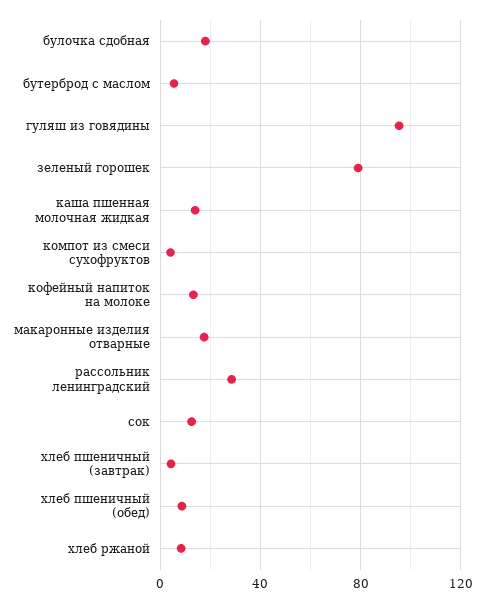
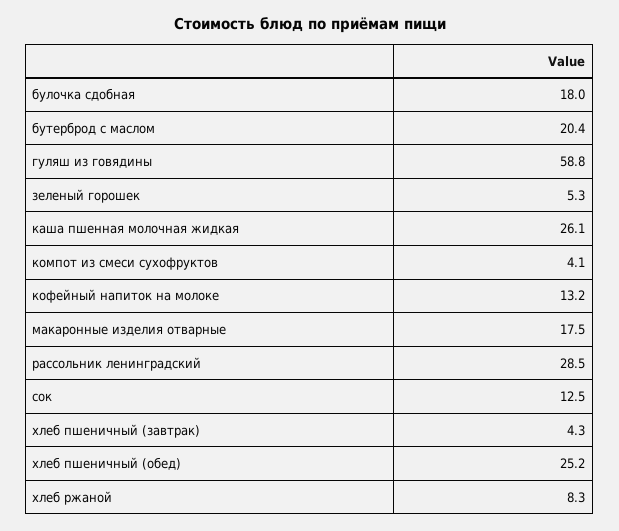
  {
    "булочка сдобная": 18,
-   "бутерброд с маслом": 5,
+   "бутерброд с маслом": 20.4,
-   "гуляш из говядины": 95,
+   "гуляш из говядины": 58.8,
-   "зеленый горошек": 80,
+   "зеленый горошек": 5.3,
-   "каша пшенная молочная жидкая": 15,
+   "каша пшенная молочная жидкая": 26.1,
    "компот из смеси сухофруктов": 4.1,
    "кофейный напиток на молоке": 13.2,
    "макаронные изделия отварные": 17.5,
    "рассольник ленинградский": 28.5,
    "сок": 12.5,
    "хлеб пшеничный (завтрак)": 4.3,
-   "хлеб пшеничный (обед)": 10,
+   "хлеб пшеничный (обед)": 25.2,
    "хлеб ржаной": 8.3
  }

